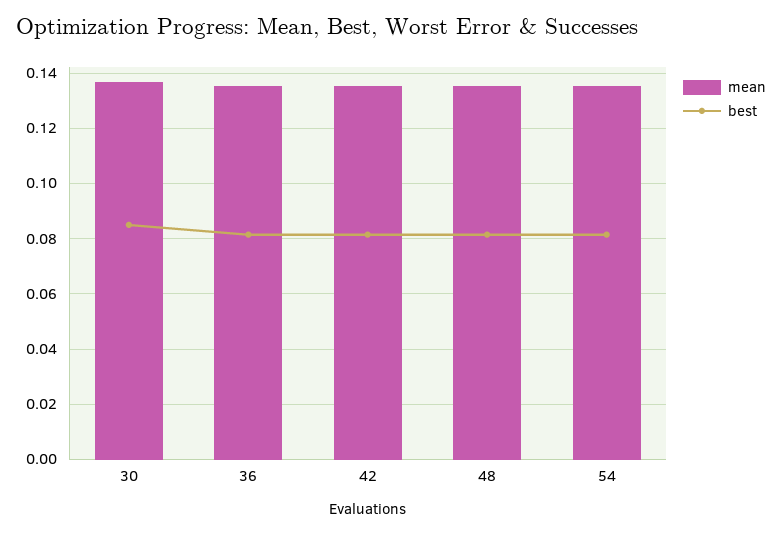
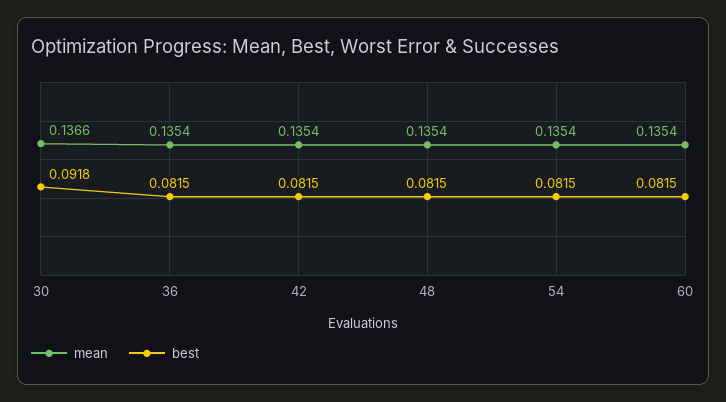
  {
    "mean": {
      "30": 0.1366,
      "36": 0.1354,
      "42": 0.1354,
      "48": 0.1354,
-     "54": 0.1354
+     "54": 0.1354,
+     "60": 0.1354
    },
    "best": {
-     "30": 0.085,
+     "30": 0.0918,
      "36": 0.0815,
      "42": 0.0815,
      "48": 0.0815,
-     "54": 0.0815
+     "54": 0.0815,
+     "60": 0.0815
    }
  }

